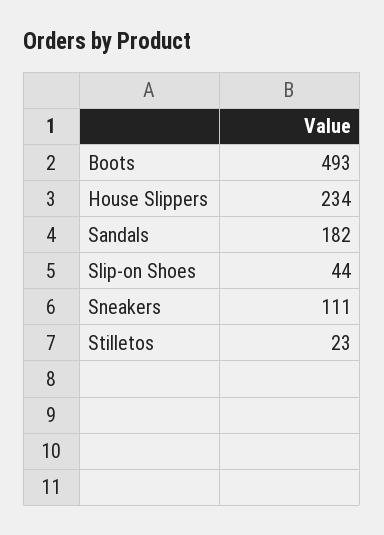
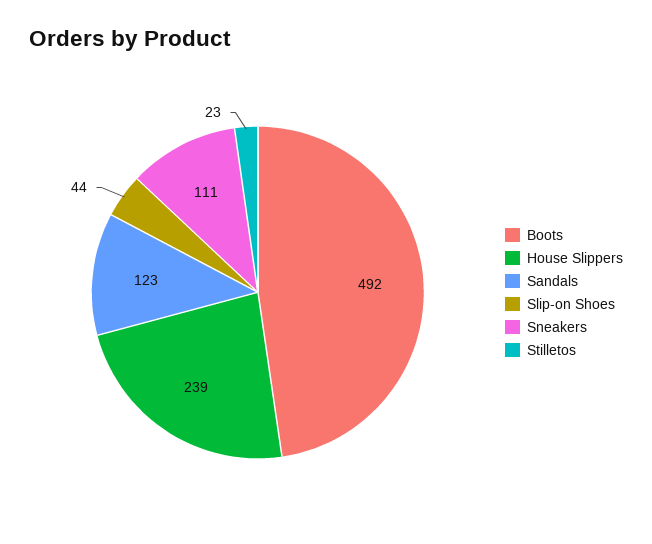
  {
-   "Boots": 493,
+   "Boots": 492,
-   "House Slippers": 234,
+   "House Slippers": 239,
-   "Sandals": 182,
+   "Sandals": 123,
    "Slip-on Shoes": 44,
    "Sneakers": 111,
    "Stilletos": 23
  }

